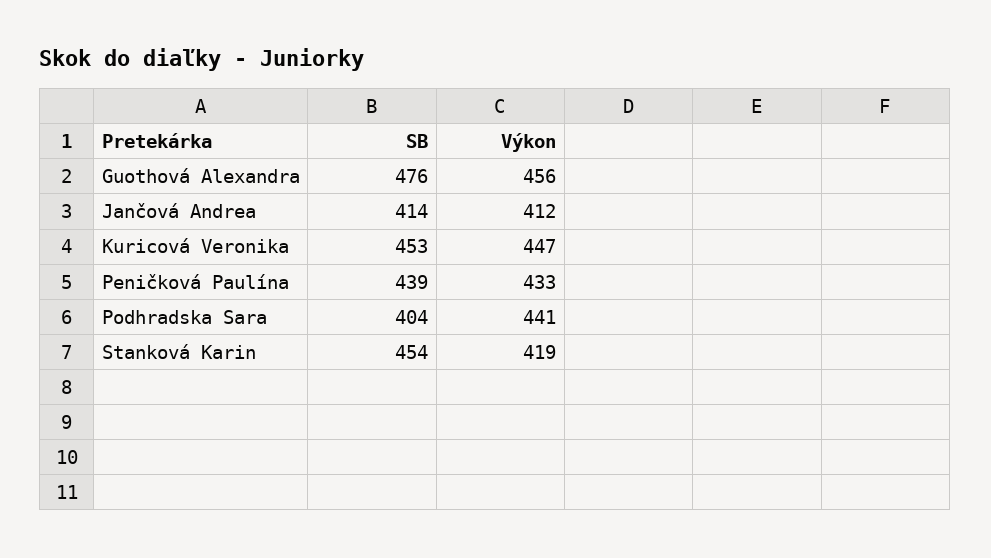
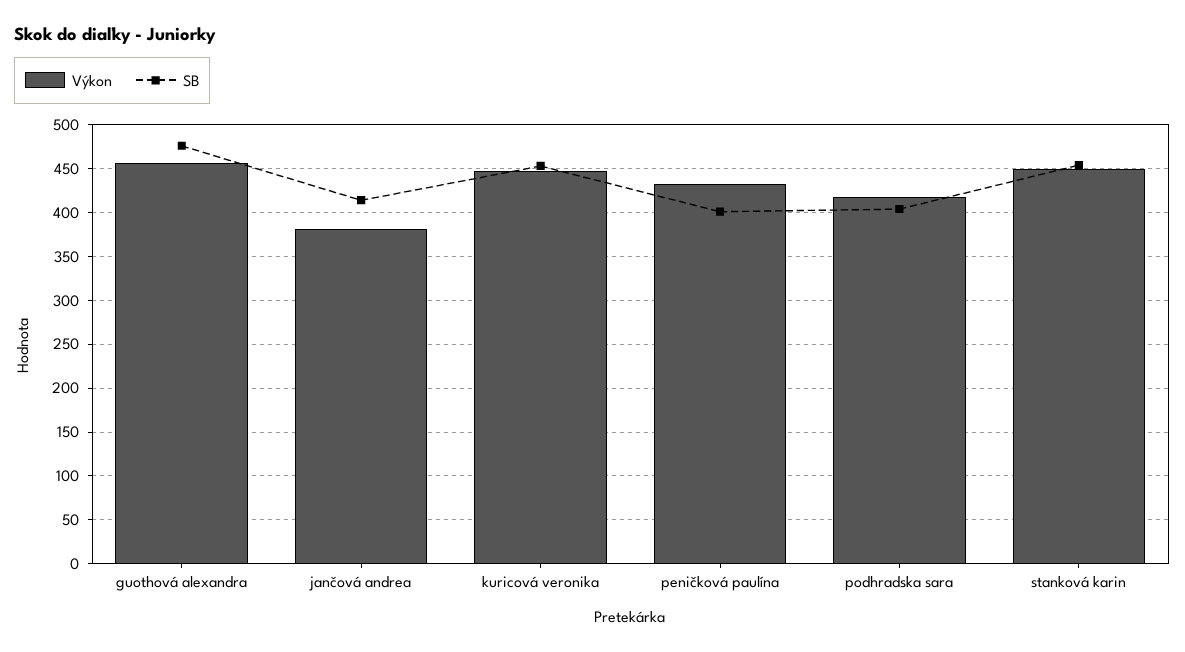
  {
    "SB": {
      "Guothová Alexandra": 476,
      "Jančová Andrea": 414,
      "Kuricová Veronika": 453,
-     "Peničková Paulína": 439,
+     "Peničková Paulína": 400,
      "Podhradska Sara": 404,
      "Stanková Karin": 454
    },
    "Výkon": {
      "Guothová Alexandra": 456,
-     "Jančová Andrea": 412,
+     "Jančová Andrea": 380,
      "Kuricová Veronika": 447,
      "Peničková Paulína": 433,
-     "Podhradska Sara": 441,
+     "Podhradska Sara": 420,
-     "Stanková Karin": 419
+     "Stanková Karin": 450
    }
  }

